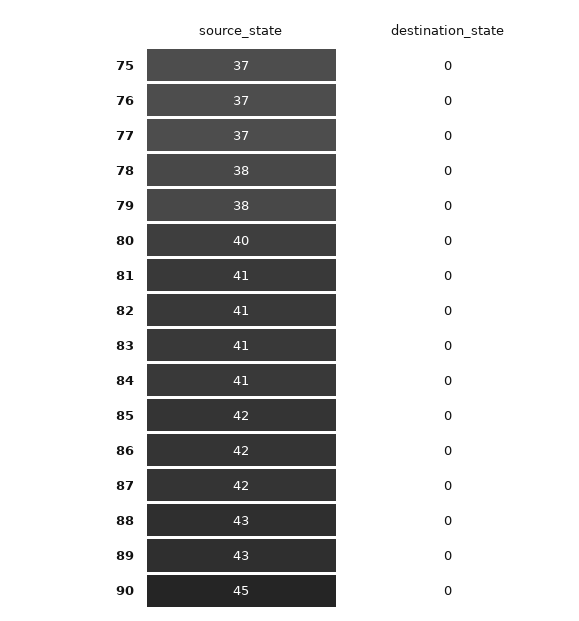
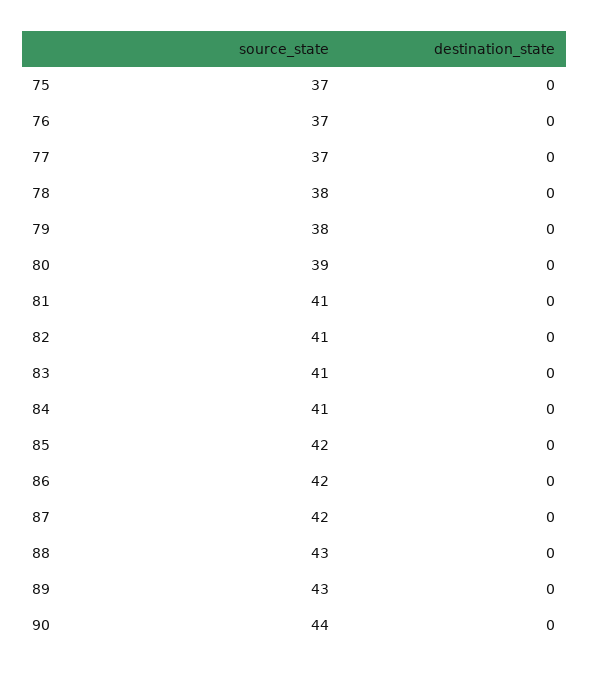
  {
    "source_state": {
      "75": 37,
      "76": 37,
      "77": 37,
      "78": 38,
      "79": 38,
-     "80": 40,
+     "80": 39,
      "81": 41,
      "82": 41,
      "83": 41,
      "84": 41,
      "85": 42,
      "86": 42,
      "87": 42,
      "88": 43,
      "89": 43,
-     "90": 45
+     "90": 44
    },
    "destination_state": {
      "75": 0,
      "76": 0,
      "77": 0,
      "78": 0,
      "79": 0,
      "80": 0,
      "81": 0,
      "82": 0,
      "83": 0,
      "84": 0,
      "85": 0,
      "86": 0,
      "87": 0,
      "88": 0,
      "89": 0,
      "90": 0
    }
  }

